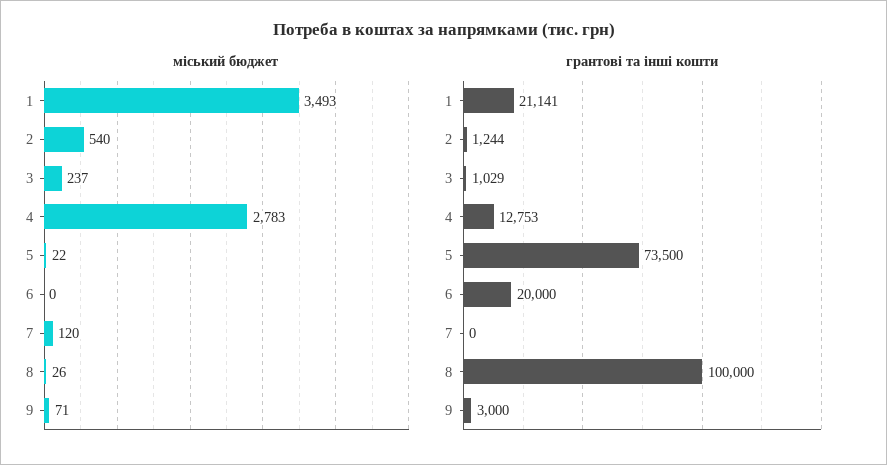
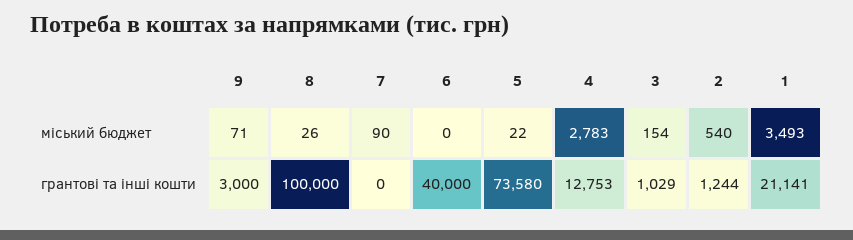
  {
    "міський бюджет": {
      "1": 3493,
      "2": 540,
-     "3": 237,
+     "3": 154,
      "4": 2783,
      "5": 22,
      "6": 0,
-     "7": 120,
+     "7": 90,
      "8": 26,
      "9": 71
    },
    "грантові та інші кошти": {
      "1": 21141,
      "2": 1244,
      "3": 1029,
      "4": 12753,
-     "5": 73500,
+     "5": 73580,
-     "6": 20000,
+     "6": 40000,
      "7": 0,
      "8": 100000,
      "9": 3000
    }
  }

